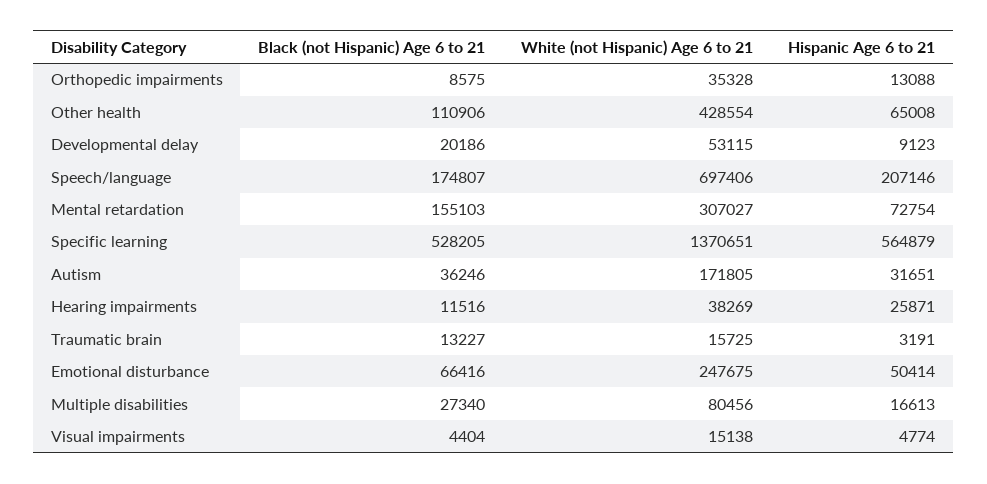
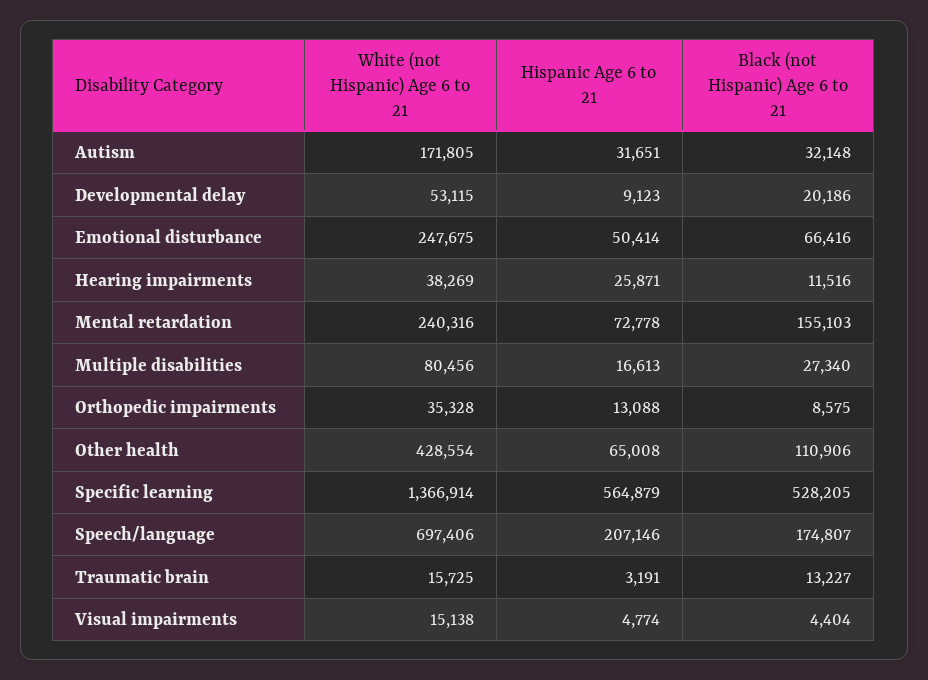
  {
    "Black (not Hispanic) Age 6 to 21": {
      "Orthopedic impairments": 8575,
      "Other health": 110906,
      "Developmental delay": 20186,
      "Speech/language": 174807,
      "Mental retardation": 155103,
      "Specific learning": 528205,
-     "Autism": 36246,
+     "Autism": 32148,
      "Hearing impairments": 11516,
      "Traumatic brain": 13227,
      "Emotional disturbance": 66416,
      "Multiple disabilities": 27340,
      "Visual impairments": 4404
    },
    "White (not Hispanic) Age 6 to 21": {
      "Orthopedic impairments": 35328,
      "Other health": 428554,
      "Developmental delay": 53115,
      "Speech/language": 697406,
-     "Mental retardation": 307027,
+     "Mental retardation": 240316,
-     "Specific learning": 1370651,
+     "Specific learning": 1366914,
      "Autism": 171805,
      "Hearing impairments": 38269,
      "Traumatic brain": 15725,
      "Emotional disturbance": 247675,
      "Multiple disabilities": 80456,
      "Visual impairments": 15138
    },
    "Hispanic Age 6 to 21": {
      "Orthopedic impairments": 13088,
      "Other health": 65008,
      "Developmental delay": 9123,
      "Speech/language": 207146,
-     "Mental retardation": 72754,
+     "Mental retardation": 72778,
      "Specific learning": 564879,
      "Autism": 31651,
      "Hearing impairments": 25871,
      "Traumatic brain": 3191,
      "Emotional disturbance": 50414,
      "Multiple disabilities": 16613,
      "Visual impairments": 4774
    }
  }

